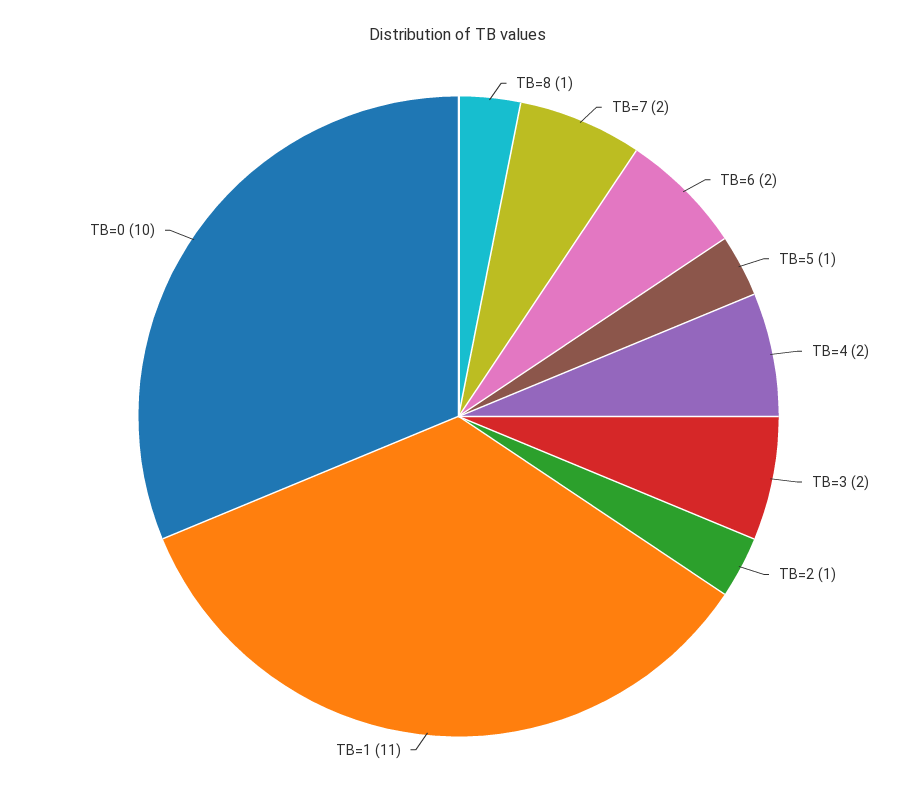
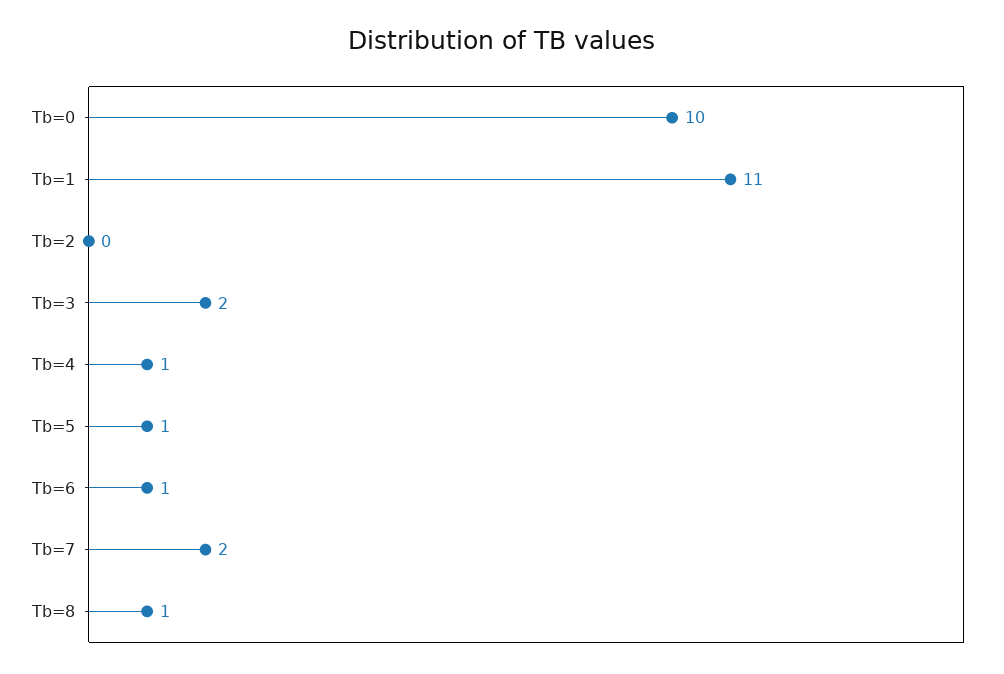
  {
    "TB=8": 1,
    "TB=7": 2,
-   "TB=6": 2,
+   "TB=6": 1,
    "TB=5": 1,
-   "TB=4": 2,
+   "TB=4": 1,
    "TB=3": 2,
-   "TB=2": 1,
+   "TB=2": 0,
    "TB=1": 11,
    "TB=0": 10
  }

